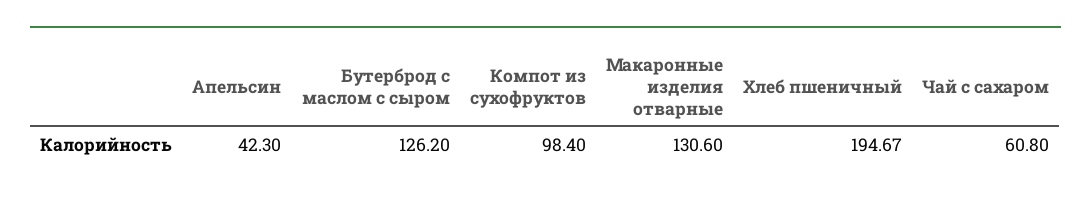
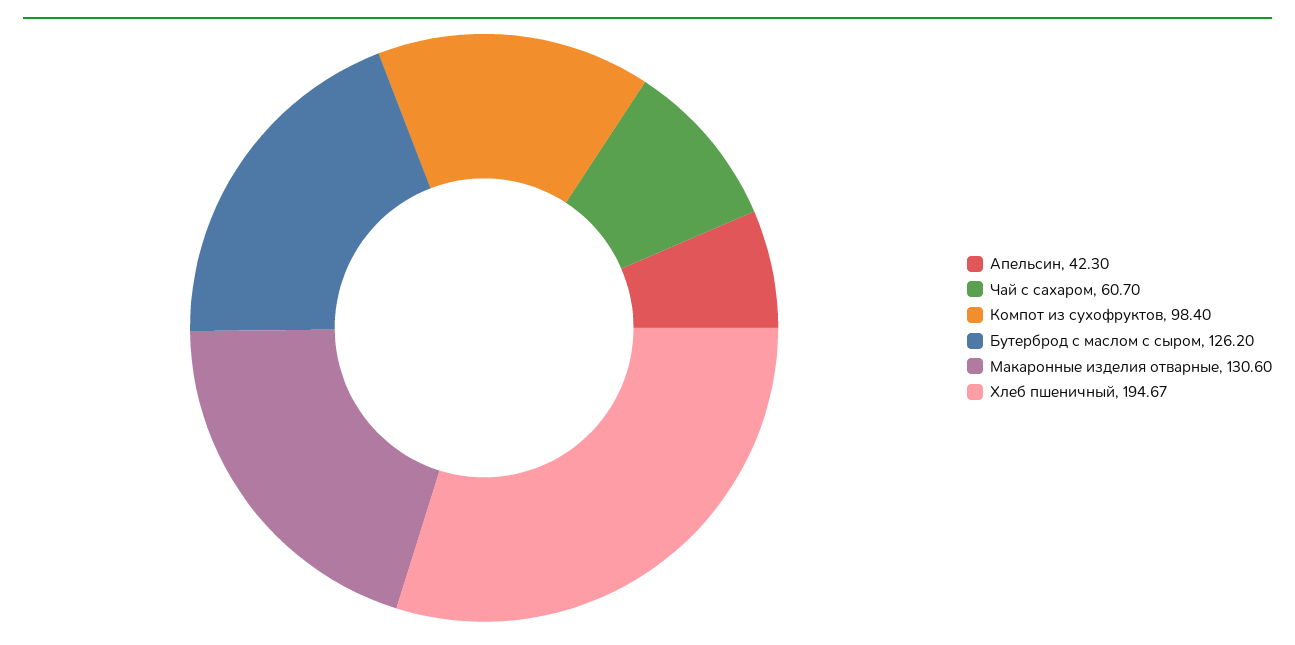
  {
    "Апельсин": 42.3,
    "Бутерброд с маслом с сыром": 126.2,
    "Компот из сухофруктов": 98.4,
    "Макаронные изделия отварные": 130.6,
    "Хлеб пшеничный": 194.67,
-   "Чай с сахаром": 60.8
+   "Чай с сахаром": 60.7
  }

